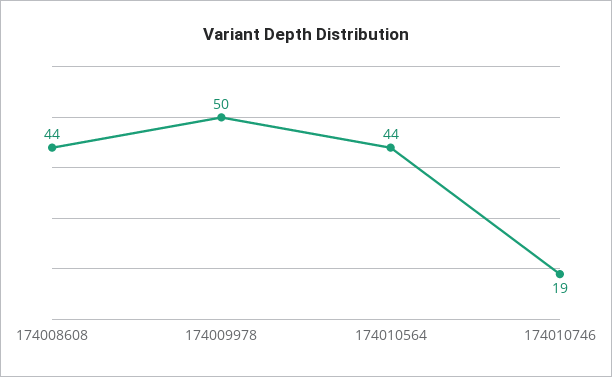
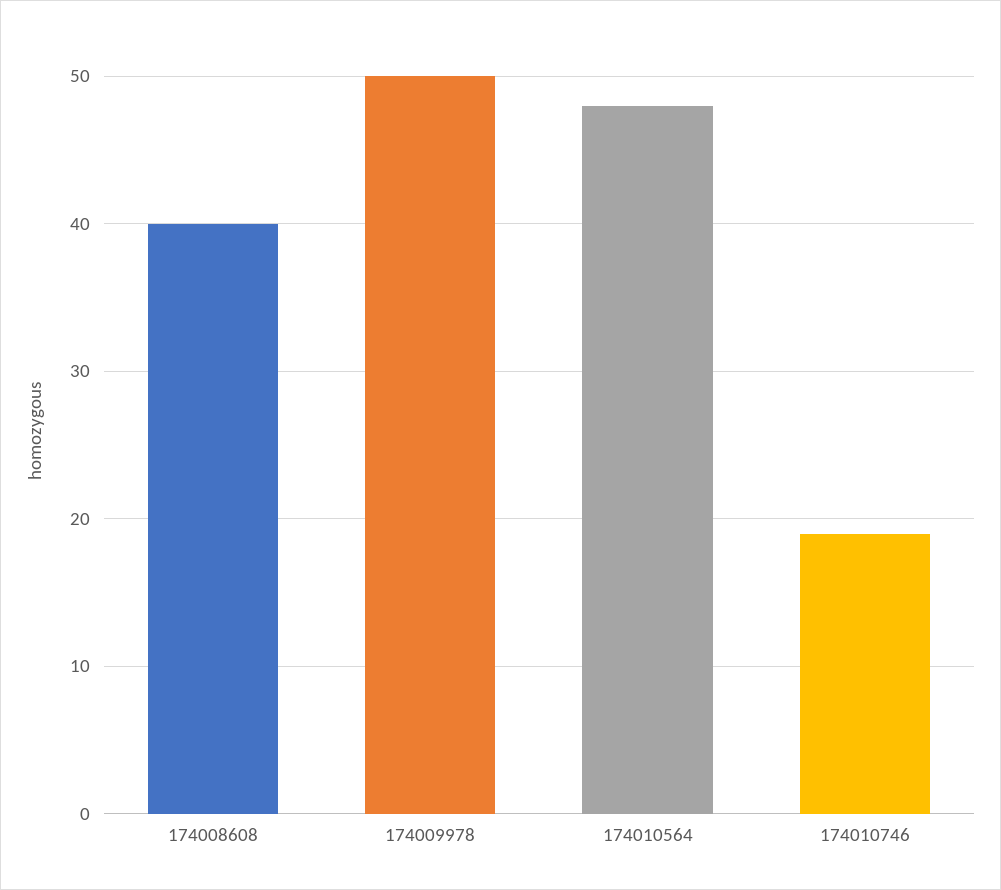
  {
-   "174008608": 44,
+   "174008608": 40,
    "174009978": 50,
-   "174010564": 44,
+   "174010564": 48,
    "174010746": 19
  }

